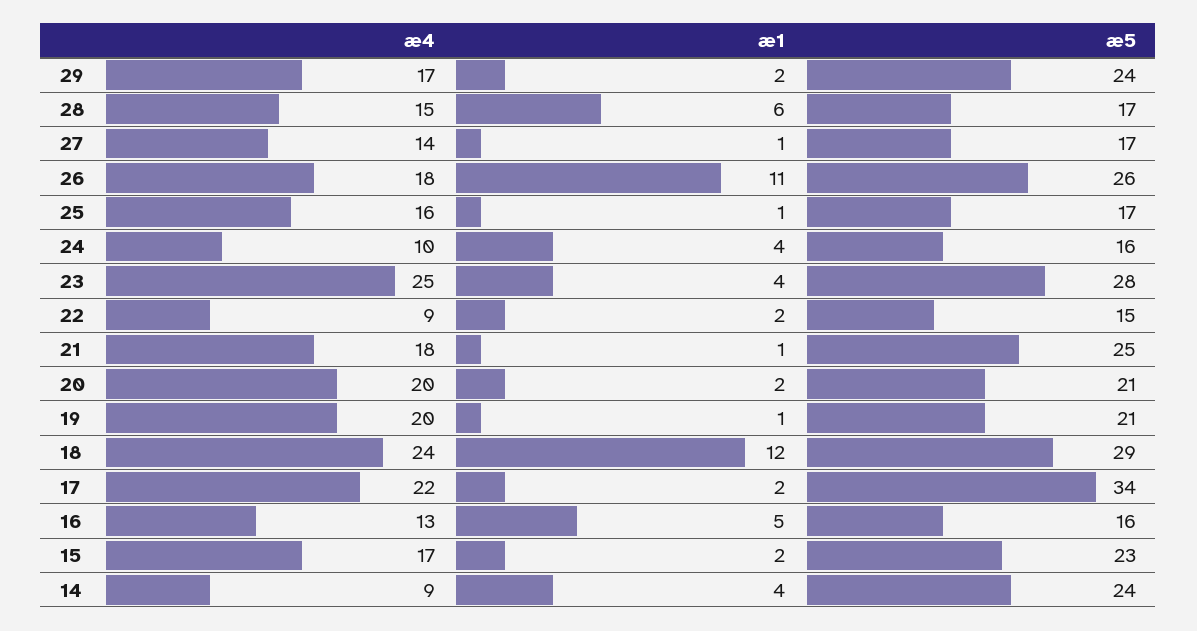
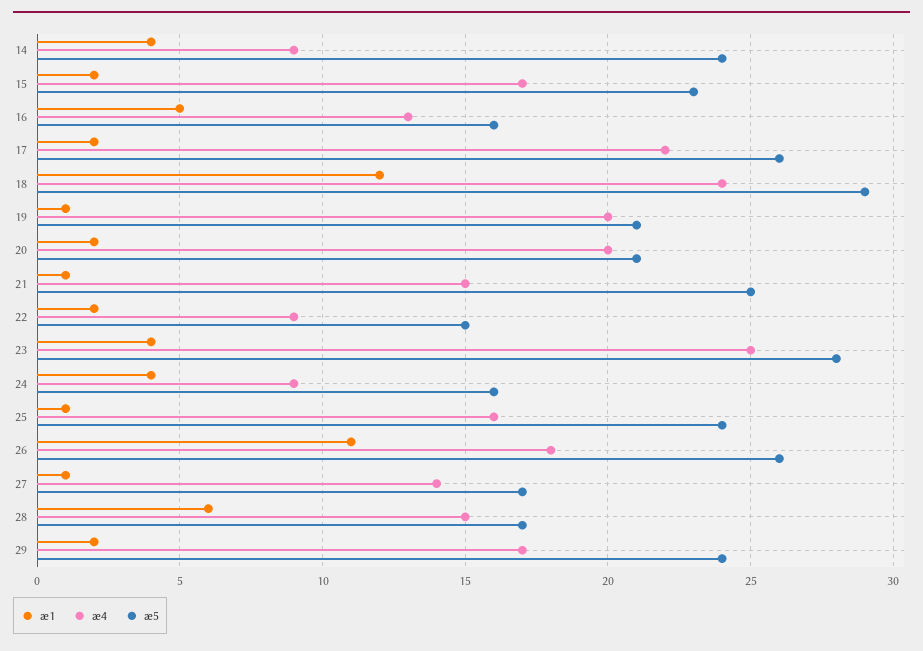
  {
    "æ4": {
      "29": 17,
      "28": 15,
      "27": 14,
      "26": 18,
      "25": 16,
-     "24": 10,
+     "24": 9,
      "23": 25,
      "22": 9,
-     "21": 18,
+     "21": 15,
      "20": 20,
      "19": 20,
      "18": 24,
      "17": 22,
      "16": 13,
      "15": 17,
      "14": 9
    },
    "æ1": {
      "29": 2,
      "28": 6,
      "27": 1,
      "26": 11,
      "25": 1,
      "24": 4,
      "23": 4,
      "22": 2,
      "21": 1,
      "20": 2,
      "19": 1,
      "18": 12,
      "17": 2,
      "16": 5,
      "15": 2,
      "14": 4
    },
    "æ5": {
      "29": 24,
      "28": 17,
      "27": 17,
      "26": 26,
-     "25": 17,
+     "25": 24,
      "24": 16,
      "23": 28,
      "22": 15,
      "21": 25,
      "20": 21,
      "19": 21,
      "18": 29,
-     "17": 34,
+     "17": 26,
      "16": 16,
      "15": 23,
      "14": 24
    }
  }

